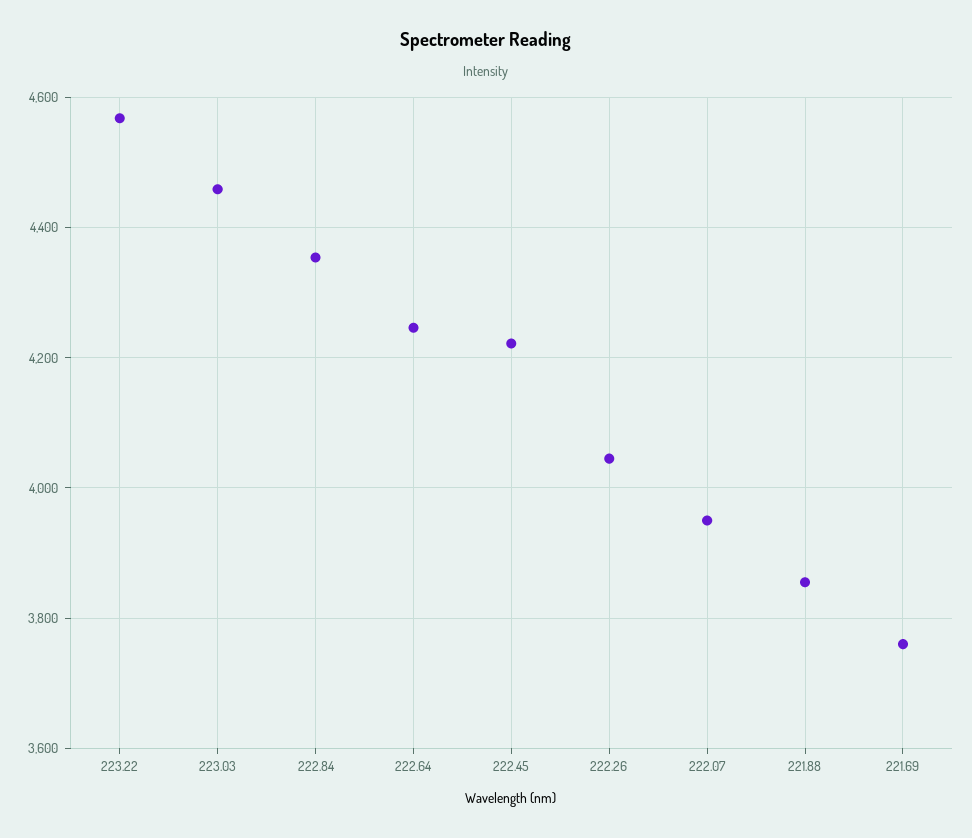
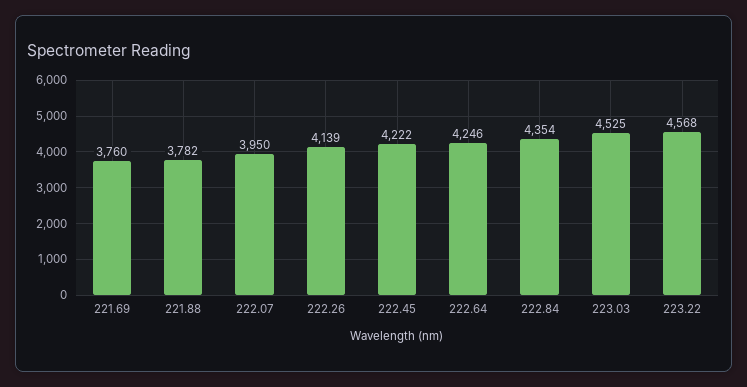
  {
    "223.22": 4568,
-   "223.03": 4460,
+   "223.03": 4525,
    "222.84": 4354,
    "222.64": 4246,
    "222.45": 4222,
-   "222.26": 4040,
+   "222.26": 4139,
    "222.07": 3950,
-   "221.88": 3860,
+   "221.88": 3782,
    "221.69": 3760
  }

